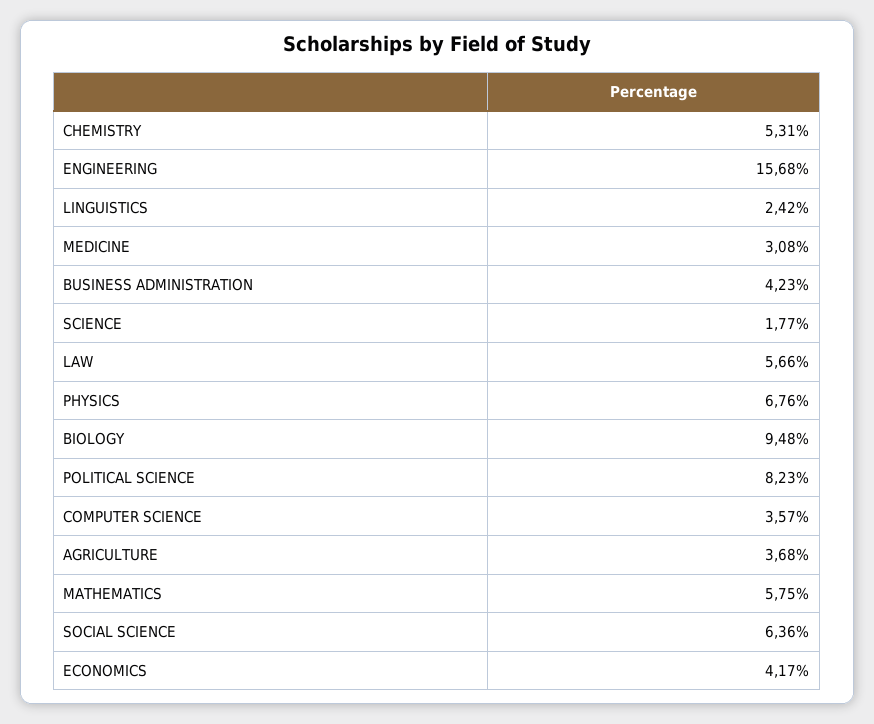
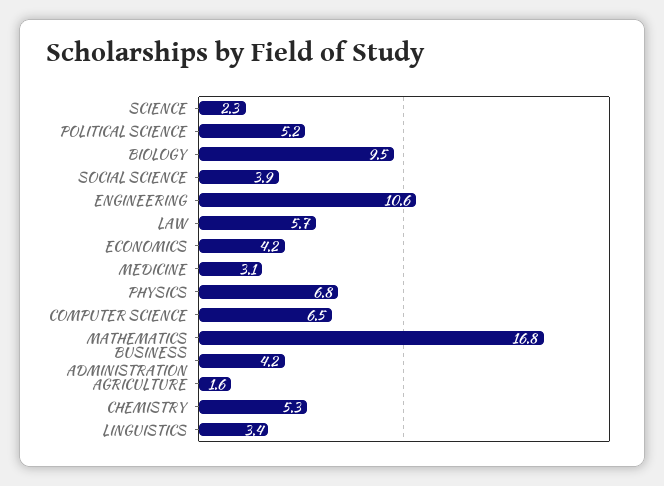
  {
    "CHEMISTRY": 5.31,
-   "ENGINEERING": 15.68,
+   "ENGINEERING": 10.6,
-   "LINGUISTICS": 2.42,
+   "LINGUISTICS": 3.4,
    "MEDICINE": 3.08,
    "BUSINESS ADMINISTRATION": 4.23,
-   "SCIENCE": 1.77,
+   "SCIENCE": 2.3,
    "LAW": 5.66,
    "PHYSICS": 6.76,
    "BIOLOGY": 9.48,
-   "POLITICAL SCIENCE": 8.23,
+   "POLITICAL SCIENCE": 5.2,
-   "COMPUTER SCIENCE": 3.57,
+   "COMPUTER SCIENCE": 6.5,
-   "AGRICULTURE": 3.68,
+   "AGRICULTURE": 1.6,
-   "MATHEMATICS": 5.75,
+   "MATHEMATICS": 16.8,
-   "SOCIAL SCIENCE": 6.36,
+   "SOCIAL SCIENCE": 3.9,
    "ECONOMICS": 4.17
  }

